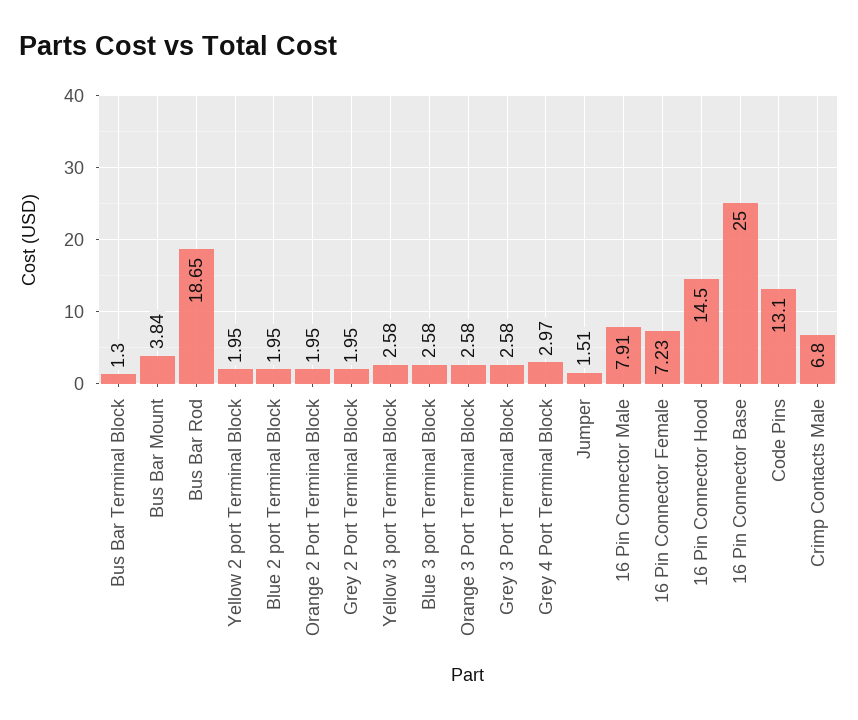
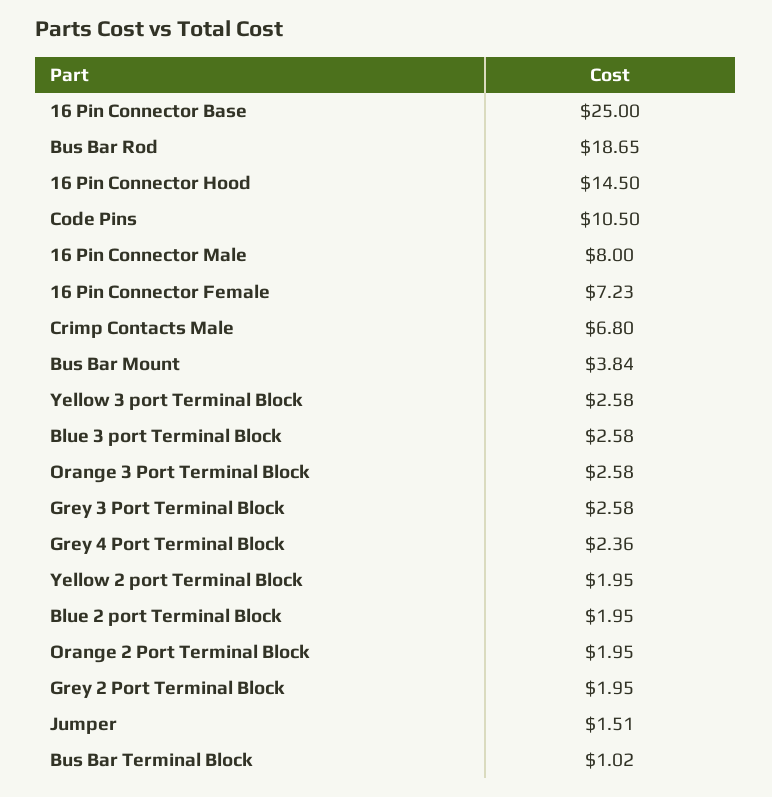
  {
-   "Bus Bar Terminal Block": 1.3,
+   "Bus Bar Terminal Block": 1.02,
    "Bus Bar Mount": 3.84,
    "Bus Bar Rod": 18.65,
    "Yellow 2 port Terminal Block": 1.95,
    "Blue 2 port Terminal Block": 1.95,
    "Orange 2 Port Terminal Block": 1.95,
    "Grey 2 Port Terminal Block": 1.95,
    "Yellow 3 port Terminal Block": 2.58,
    "Blue 3 port Terminal Block": 2.58,
    "Orange 3 Port Terminal Block": 2.58,
    "Grey 3 Port Terminal Block": 2.58,
-   "Grey 4 Port Terminal Block": 2.97,
+   "Grey 4 Port Terminal Block": 2.36,
    "Jumper": 1.51,
-   "16 Pin Connector Male": 7.91,
+   "16 Pin Connector Male": 8,
    "16 Pin Connector Female": 7.23,
    "16 Pin Connector Hood": 14.5,
    "16 Pin Connector Base": 25,
-   "Code Pins": 13.1,
+   "Code Pins": 10.5,
    "Crimp Contacts Male": 6.8
  }

